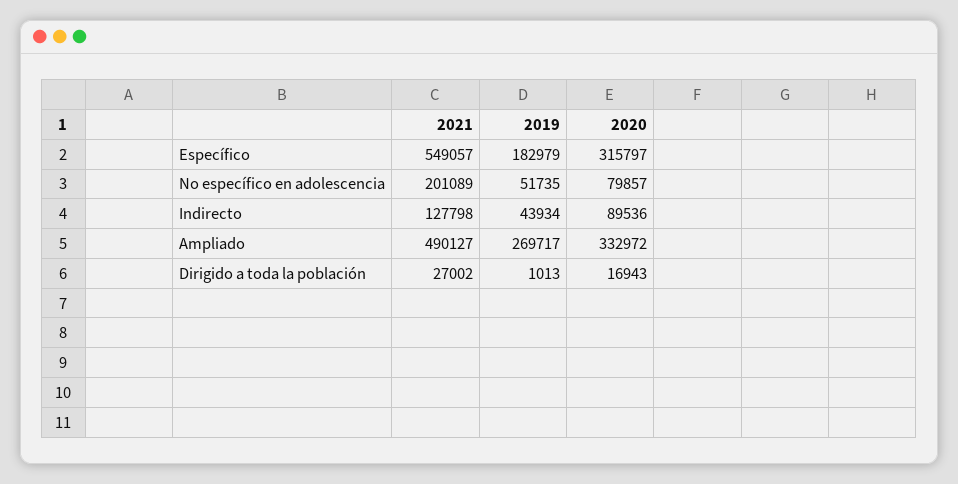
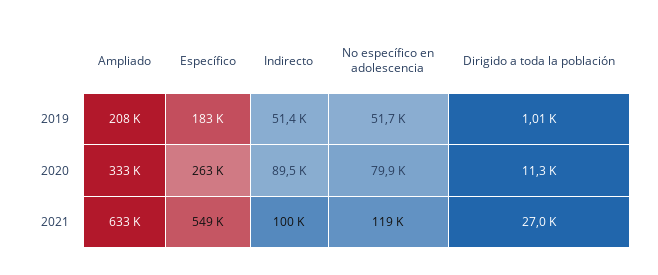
  {
    "2021": {
      "Específico": 549057,
-     "No específico en adolescencia": 201089,
+     "No específico en adolescencia": 119000,
-     "Indirecto": 127798,
+     "Indirecto": 100000,
-     "Ampliado": 490127,
+     "Ampliado": 633000,
      "Dirigido a toda la población": 27002
    },
    "2019": {
      "Específico": 182979,
      "No específico en adolescencia": 51735,
-     "Indirecto": 43934,
+     "Indirecto": 51400,
-     "Ampliado": 269717,
+     "Ampliado": 208000,
      "Dirigido a toda la población": 1013
    },
    "2020": {
-     "Específico": 315797,
+     "Específico": 263000,
      "No específico en adolescencia": 79857,
      "Indirecto": 89536,
      "Ampliado": 332972,
-     "Dirigido a toda la población": 16943
+     "Dirigido a toda la población": 11300
    }
  }

